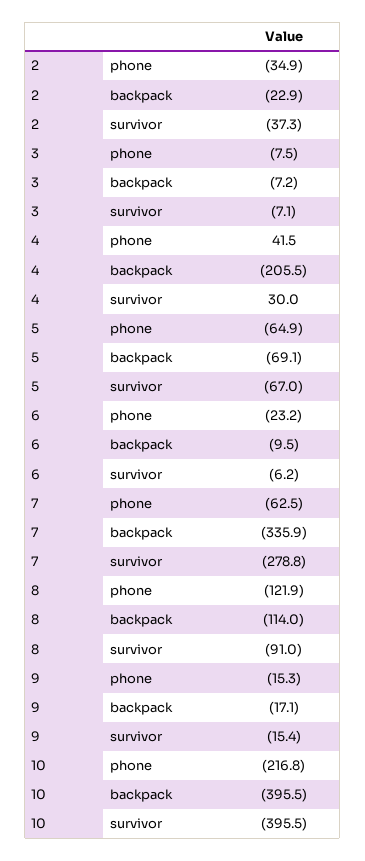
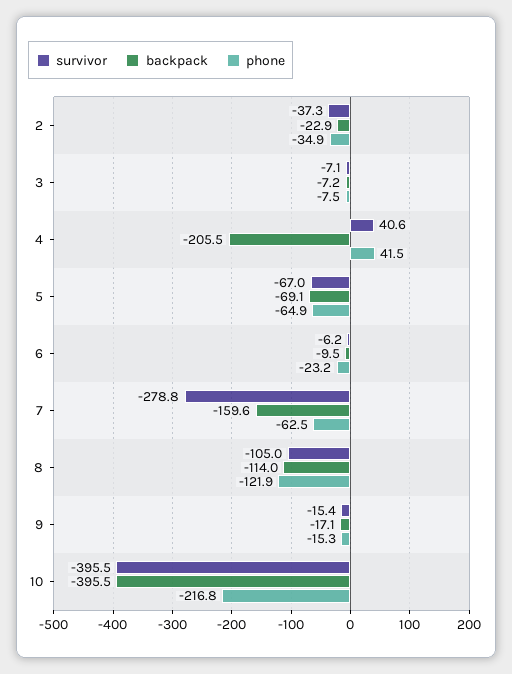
  {
    "phone": {
      "2": -34.9,
      "3": -7.5,
      "4": 41.5,
      "5": -64.9,
      "6": -23.2,
      "7": -62.5,
      "8": -121.9,
      "9": -15.3,
      "10": -216.8
    },
    "backpack": {
      "2": -22.9,
      "3": -7.2,
      "4": -205.5,
      "5": -69.1,
      "6": -9.5,
-     "7": -335.9,
+     "7": -159.6,
      "8": -114,
      "9": -17.1,
      "10": -395.5
    },
    "survivor": {
      "2": -37.3,
      "3": -7.1,
-     "4": 30,
+     "4": 40.6,
      "5": -67,
      "6": -6.2,
      "7": -278.8,
-     "8": -91,
+     "8": -105,
      "9": -15.4,
      "10": -395.5
    }
  }

